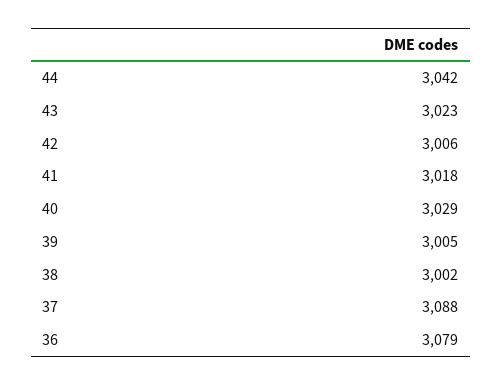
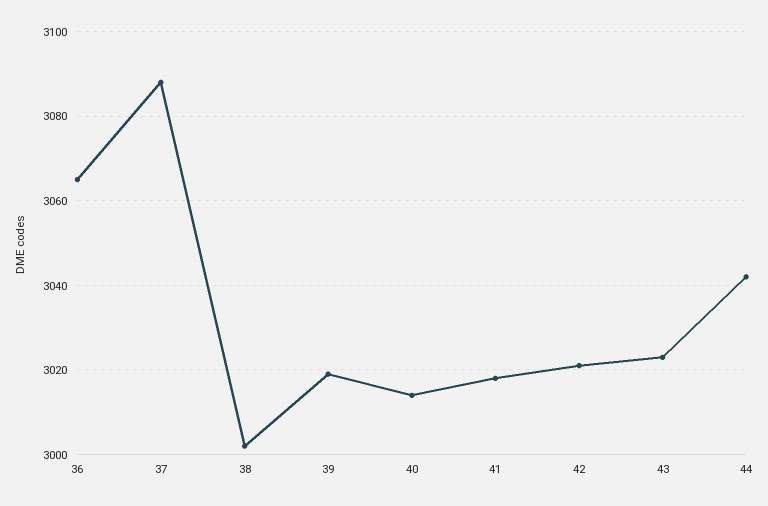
  {
    "44": 3042,
    "43": 3023,
-   "42": 3006,
+   "42": 3020,
    "41": 3018,
-   "40": 3029,
+   "40": 3015,
-   "39": 3005,
+   "39": 3020,
    "38": 3002,
    "37": 3088,
-   "36": 3079
+   "36": 3065
  }

